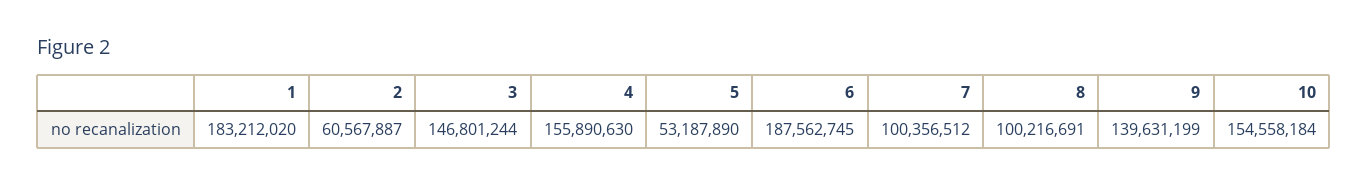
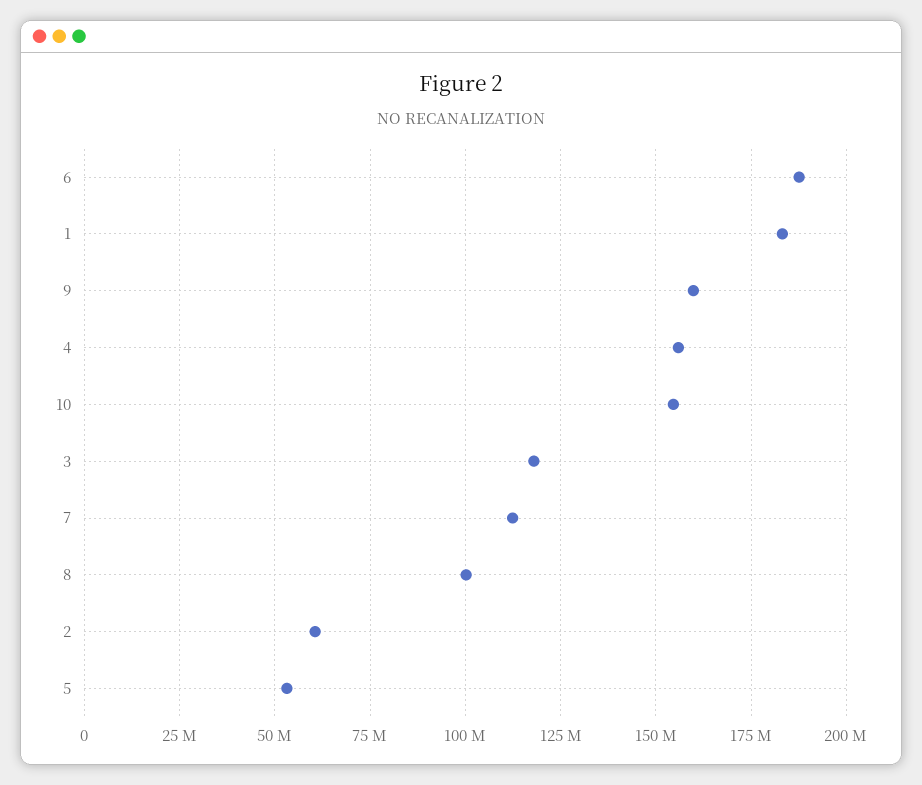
  {
    "1": 183212020,
    "2": 60567887,
-   "3": 146801244,
+   "3": 117500000,
    "4": 155890630,
    "5": 53187890,
    "6": 187562745,
-   "7": 100356512,
+   "7": 112500000,
    "8": 100216691,
-   "9": 139631199,
+   "9": 160000000,
    "10": 154558184
  }

